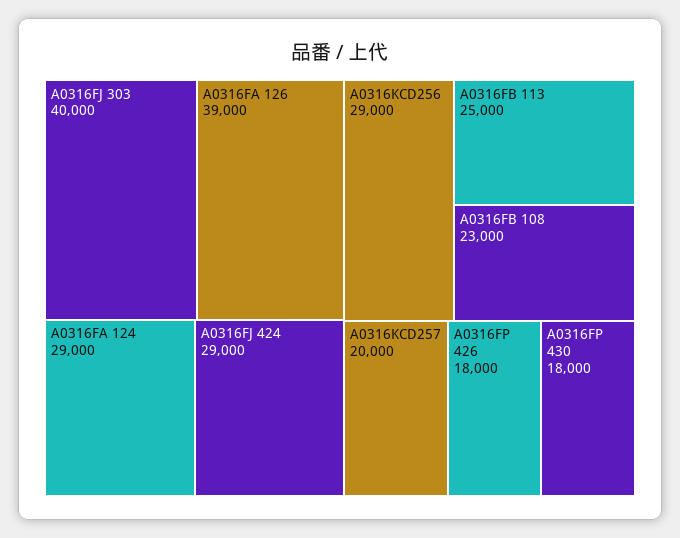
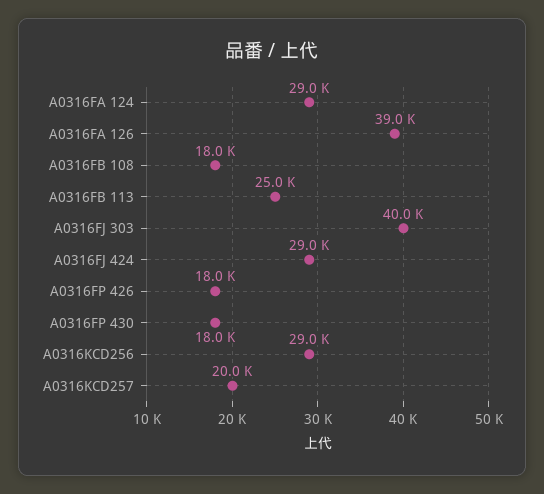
  {
    "A0316FJ 303": 40000,
    "A0316FA 126": 39000,
    "A0316FA 124": 29000,
    "A0316FJ 424": 29000,
    "A0316KCD256": 29000,
    "A0316FB 113": 25000,
-   "A0316FB 108": 23000,
+   "A0316FB 108": 18000,
    "A0316KCD257": 20000,
    "A0316FP 426": 18000,
    "A0316FP 430": 18000
  }

